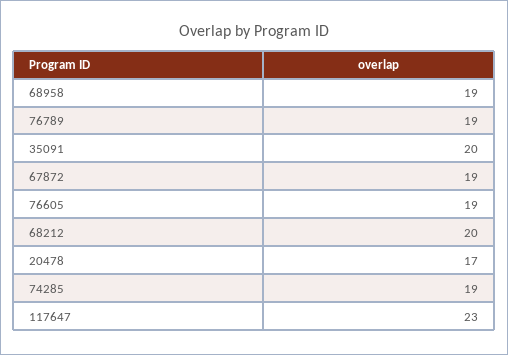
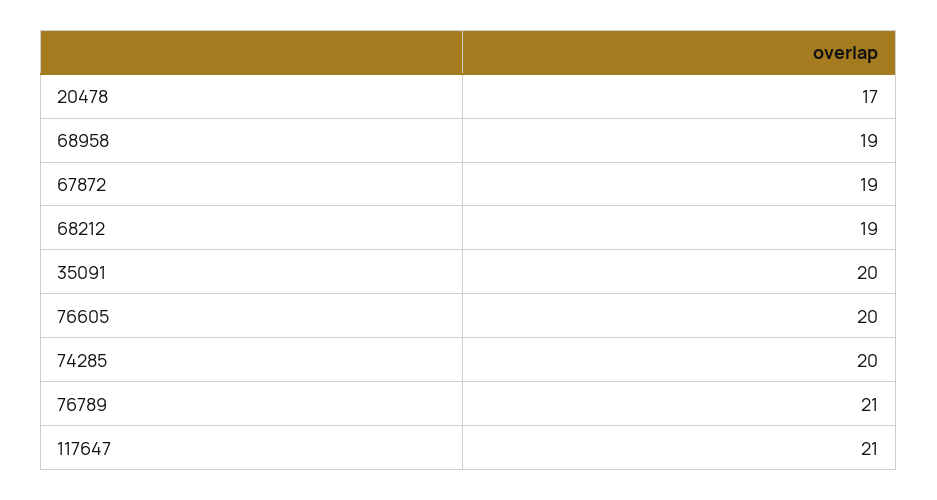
  {
    "68958": 19,
-   "76789": 19,
+   "76789": 21,
    "35091": 20,
    "67872": 19,
-   "76605": 19,
+   "76605": 20,
-   "68212": 20,
+   "68212": 19,
    "20478": 17,
-   "74285": 19,
+   "74285": 20,
-   "117647": 23
+   "117647": 21
  }

